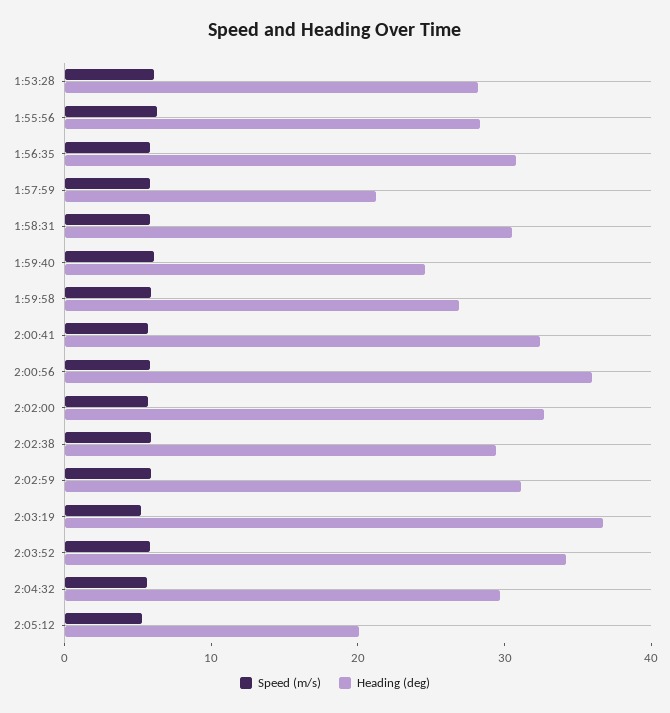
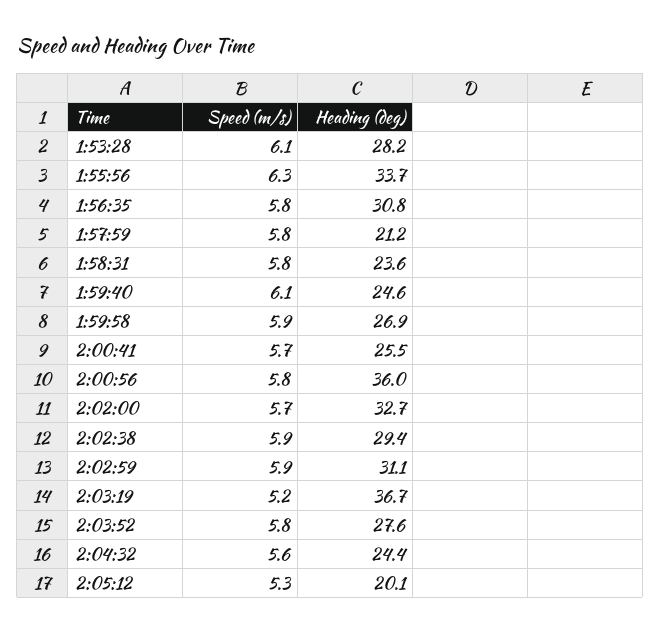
  {
    "Speed (m/s)": {
      "1:53:28": 6.1,
      "1:55:56": 6.3,
      "1:56:35": 5.8,
      "1:57:59": 5.8,
      "1:58:31": 5.8,
      "1:59:40": 6.1,
      "1:59:58": 5.9,
      "2:00:41": 5.7,
      "2:00:56": 5.8,
      "2:02:00": 5.7,
      "2:02:38": 5.9,
      "2:02:59": 5.9,
      "2:03:19": 5.2,
      "2:03:52": 5.8,
      "2:04:32": 5.6,
      "2:05:12": 5.3
    },
    "Heading (deg)": {
      "1:53:28": 28.2,
-     "1:55:56": 28,
+     "1:55:56": 33.7,
      "1:56:35": 30.8,
      "1:57:59": 21.2,
-     "1:58:31": 30,
+     "1:58:31": 23.6,
      "1:59:40": 24.6,
      "1:59:58": 26.9,
-     "2:00:41": 32,
+     "2:00:41": 25.5,
      "2:00:56": 36,
      "2:02:00": 32.7,
      "2:02:38": 29.4,
      "2:02:59": 31.1,
      "2:03:19": 36.7,
-     "2:03:52": 34,
+     "2:03:52": 27.6,
-     "2:04:32": 30,
+     "2:04:32": 24.4,
      "2:05:12": 20.1
    }
  }

